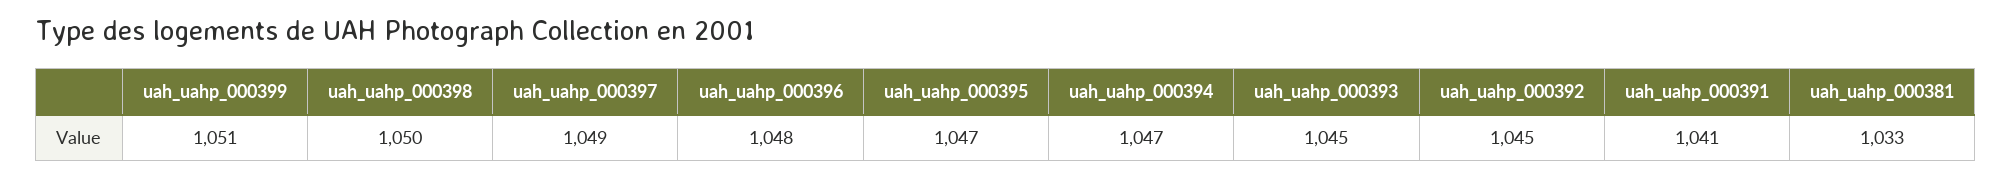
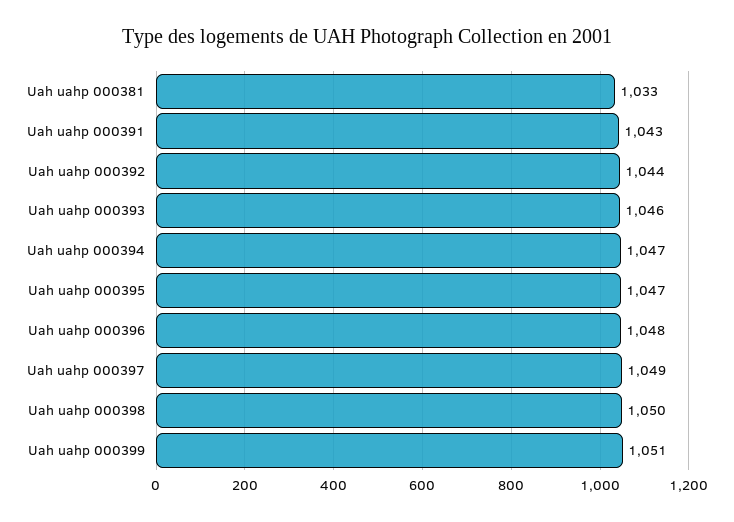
  {
    "uah_uahp_000399": 1051,
    "uah_uahp_000398": 1050,
    "uah_uahp_000397": 1049,
    "uah_uahp_000396": 1048,
    "uah_uahp_000395": 1047,
    "uah_uahp_000394": 1047,
-   "uah_uahp_000393": 1045,
+   "uah_uahp_000393": 1046,
-   "uah_uahp_000392": 1045,
+   "uah_uahp_000392": 1044,
-   "uah_uahp_000391": 1041,
+   "uah_uahp_000391": 1043,
    "uah_uahp_000381": 1033
  }

